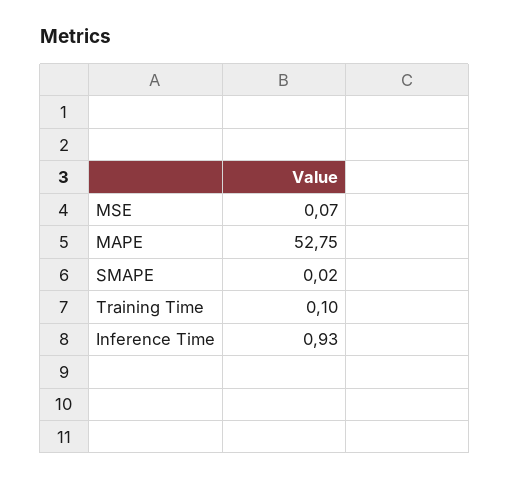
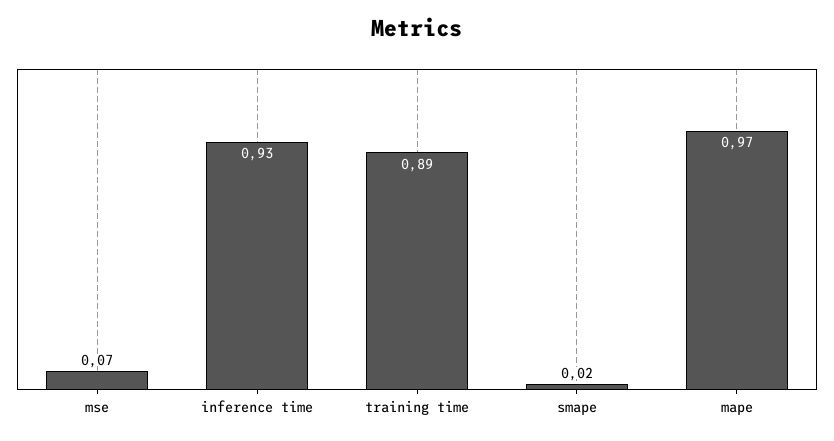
  {
    "MSE": 0.07,
-   "MAPE": 52.75,
+   "MAPE": 0.97,
    "SMAPE": 0.02,
-   "Training Time": 0.1,
+   "Training Time": 0.89,
    "Inference Time": 0.93
  }

